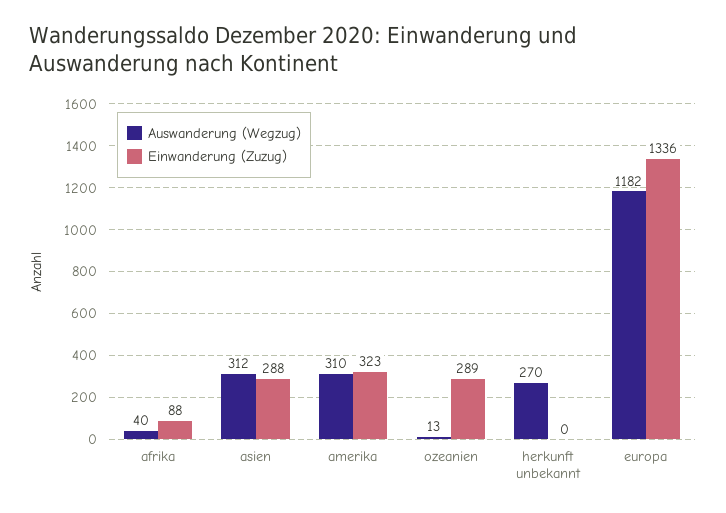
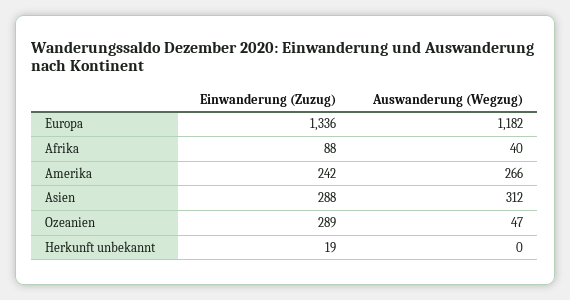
  {
    "Auswanderung (Wegzug)": {
      "afrika": 40,
      "asien": 312,
-     "amerika": 310,
+     "amerika": 266,
-     "ozeanien": 13,
+     "ozeanien": 47,
-     "herkunft unbekannt": 270,
+     "herkunft unbekannt": 0,
      "europa": 1182
    },
    "Einwanderung (Zuzug)": {
      "afrika": 88,
      "asien": 288,
-     "amerika": 323,
+     "amerika": 242,
      "ozeanien": 289,
-     "herkunft unbekannt": 0,
+     "herkunft unbekannt": 19,
      "europa": 1336
    }
  }

